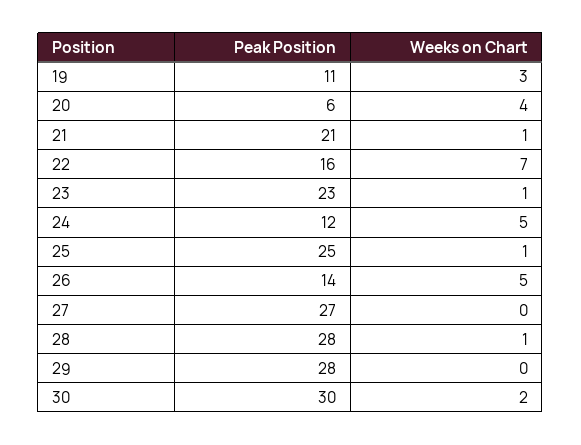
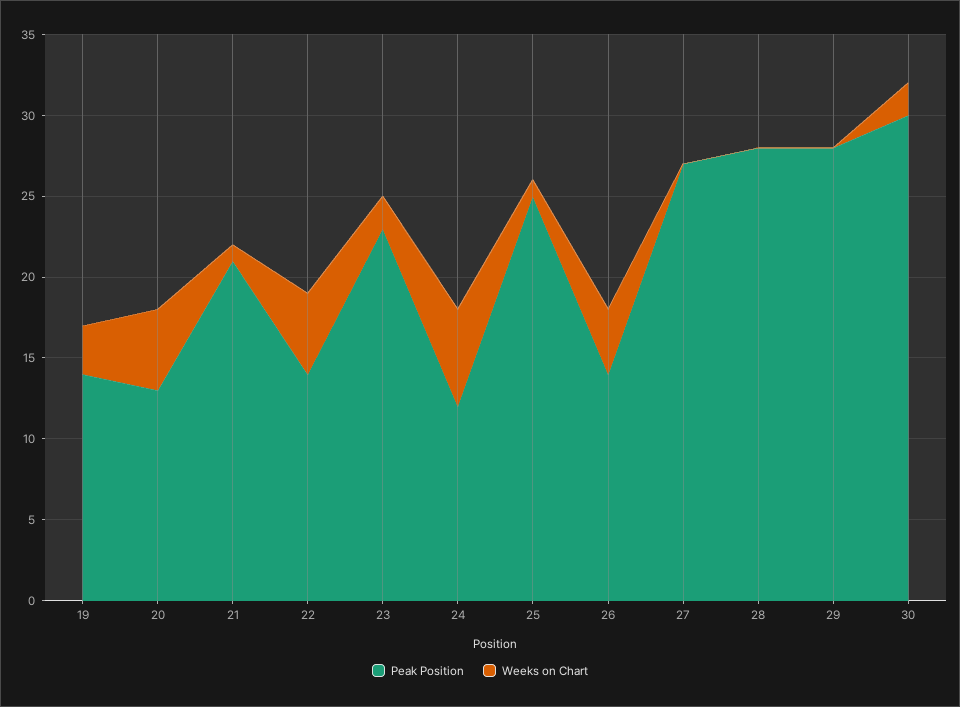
  {
    "Peak Position": {
-     "19": 11,
+     "19": 14,
-     "20": 6,
+     "20": 13,
      "21": 21,
-     "22": 16,
+     "22": 14,
      "23": 23,
      "24": 12,
      "25": 25,
      "26": 14,
      "27": 27,
      "28": 28,
      "29": 28,
      "30": 30
    },
    "Weeks on Chart": {
      "19": 3,
-     "20": 4,
+     "20": 5,
      "21": 1,
-     "22": 7,
+     "22": 5,
-     "23": 1,
+     "23": 2,
-     "24": 5,
+     "24": 6,
      "25": 1,
-     "26": 5,
+     "26": 4,
      "27": 0,
-     "28": 1,
+     "28": 0,
      "29": 0,
      "30": 2
    }
  }

